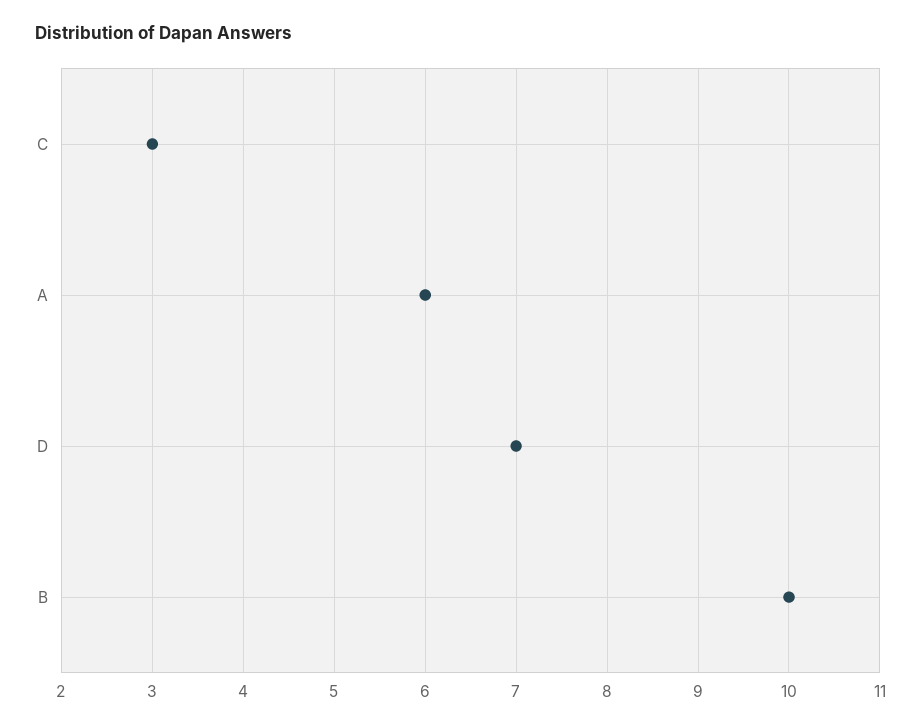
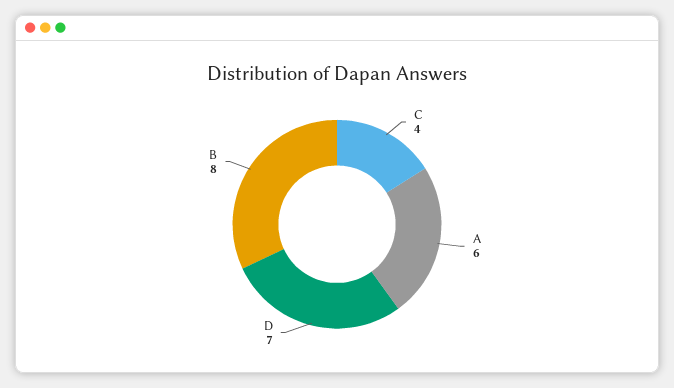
  {
-   "C": 3,
+   "C": 4,
    "A": 6,
    "D": 7,
-   "B": 10
+   "B": 8
  }

